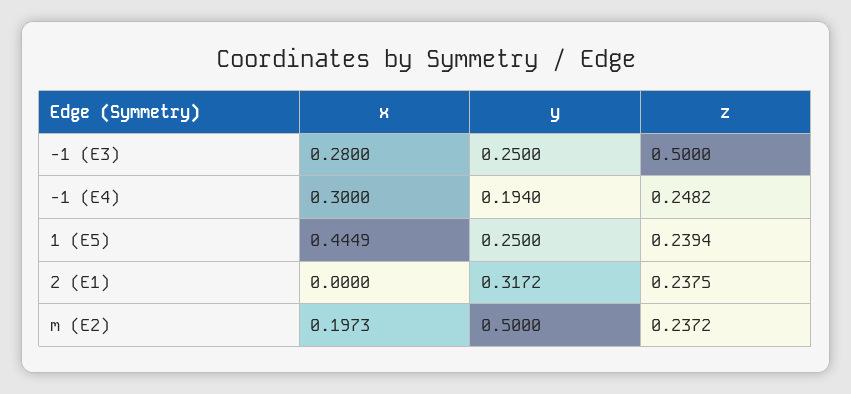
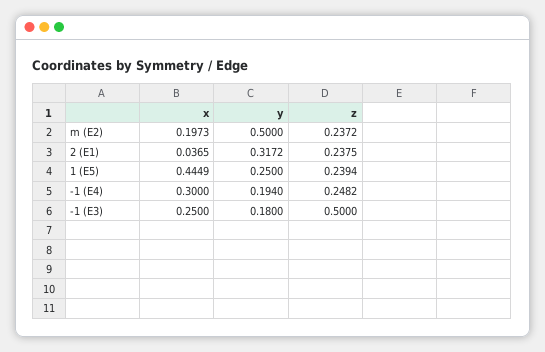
  {
    "x": {
-     "-1 (E3)": 0.28,
+     "-1 (E3)": 0.25,
      "-1 (E4)": 0.3,
      "1 (E5)": 0.4449,
-     "2 (E1)": 0,
+     "2 (E1)": 0.0365,
      "m (E2)": 0.1973
    },
    "y": {
-     "-1 (E3)": 0.25,
+     "-1 (E3)": 0.18,
      "-1 (E4)": 0.194,
      "1 (E5)": 0.25,
      "2 (E1)": 0.3172,
      "m (E2)": 0.5
    },
    "z": {
      "-1 (E3)": 0.5,
      "-1 (E4)": 0.2482,
      "1 (E5)": 0.2394,
      "2 (E1)": 0.2375,
      "m (E2)": 0.2372
    }
  }

